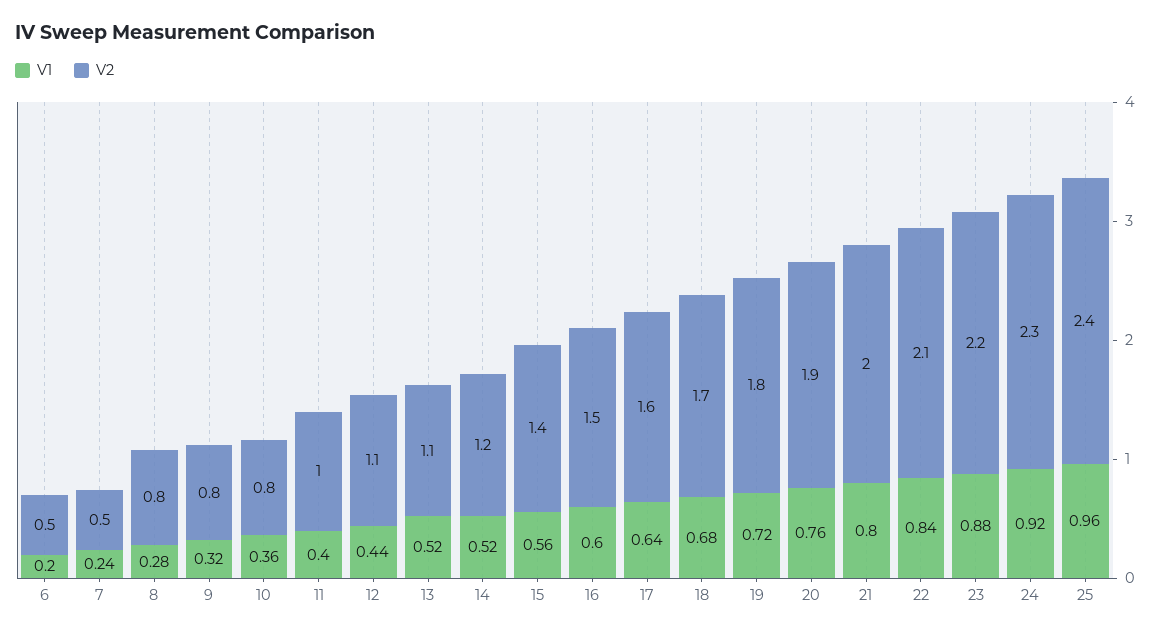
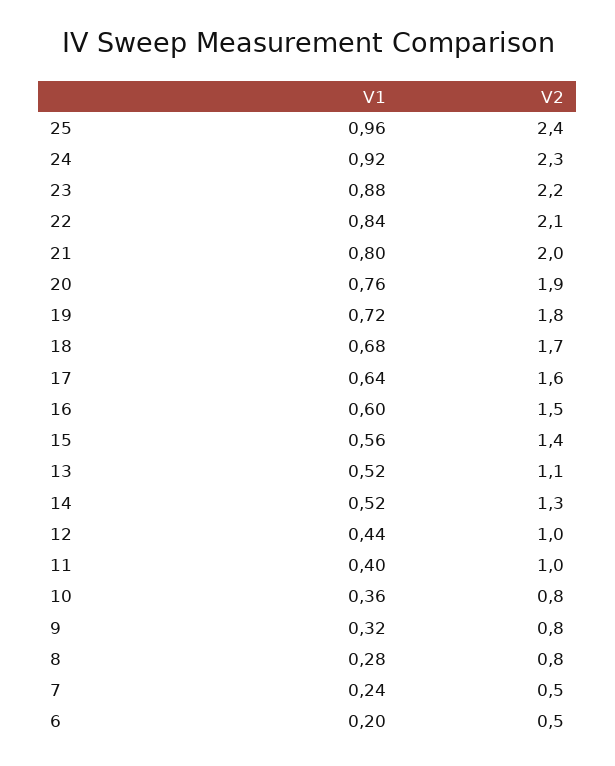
  {
    "V1": {
      "6": 0.2,
      "7": 0.24,
      "8": 0.28,
      "9": 0.32,
      "10": 0.36,
      "11": 0.4,
      "12": 0.44,
      "13": 0.52,
      "14": 0.52,
      "15": 0.56,
      "16": 0.6,
      "17": 0.64,
      "18": 0.68,
      "19": 0.72,
      "20": 0.76,
      "21": 0.8,
      "22": 0.84,
      "23": 0.88,
      "24": 0.92,
      "25": 0.96
    },
    "V2": {
      "6": 0.5,
      "7": 0.5,
      "8": 0.8,
      "9": 0.8,
      "10": 0.8,
      "11": 1,
-     "12": 1.1,
+     "12": 1,
      "13": 1.1,
-     "14": 1.2,
+     "14": 1.3,
      "15": 1.4,
      "16": 1.5,
      "17": 1.6,
      "18": 1.7,
      "19": 1.8,
      "20": 1.9,
      "21": 2,
      "22": 2.1,
      "23": 2.2,
      "24": 2.3,
      "25": 2.4
    }
  }

